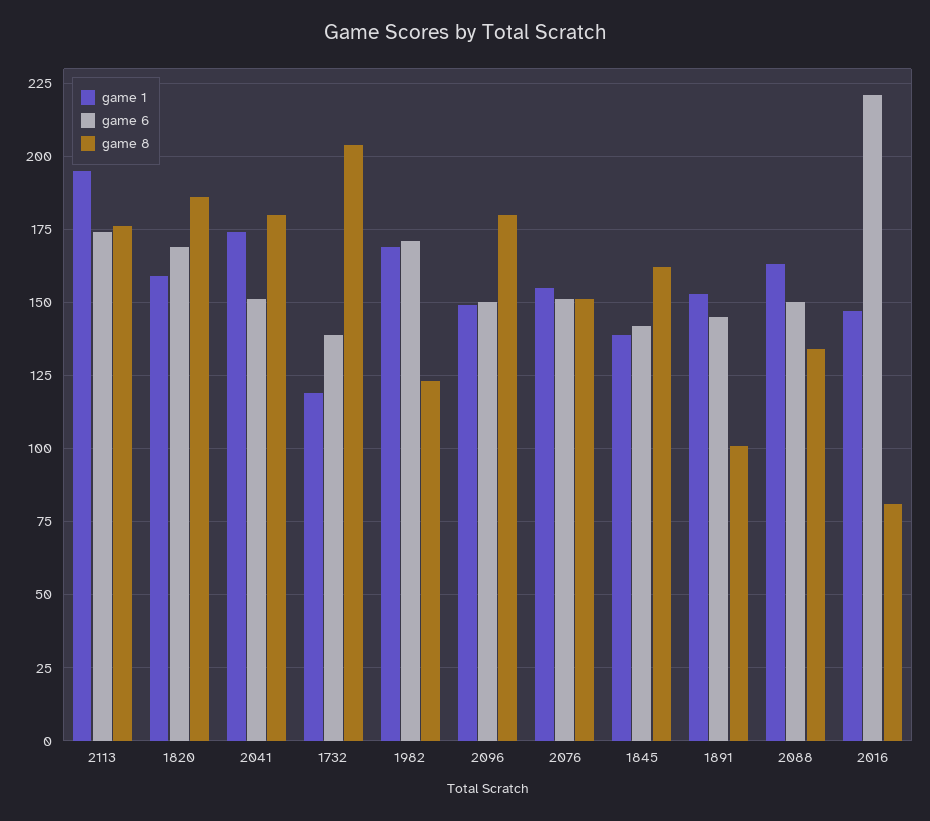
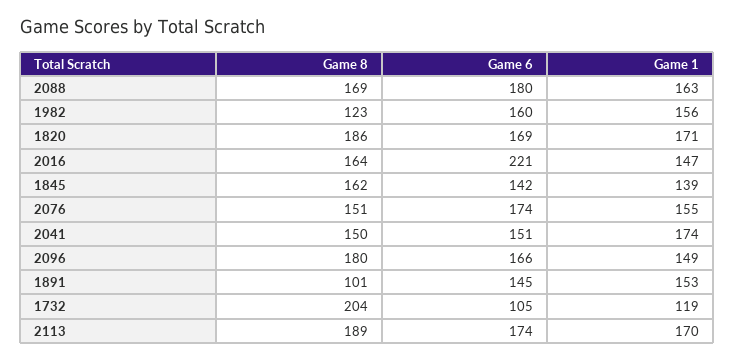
  {
    "game 1": {
-     "2113": 195,
+     "2113": 170,
-     "1820": 160,
+     "1820": 171,
      "2041": 174,
      "1732": 119,
-     "1982": 170,
+     "1982": 156,
      "2096": 149,
      "2076": 155,
      "1845": 139,
      "1891": 153,
      "2088": 163,
      "2016": 147
    },
    "game 6": {
      "2113": 174,
      "1820": 169,
      "2041": 151,
-     "1732": 140,
+     "1732": 105,
-     "1982": 170,
+     "1982": 160,
-     "2096": 150,
+     "2096": 166,
-     "2076": 150,
+     "2076": 174,
      "1845": 142,
      "1891": 145,
-     "2088": 150,
+     "2088": 180,
      "2016": 221
    },
    "game 8": {
-     "2113": 175,
+     "2113": 189,
      "1820": 186,
-     "2041": 180,
+     "2041": 150,
      "1732": 204,
      "1982": 123,
      "2096": 180,
      "2076": 151,
      "1845": 162,
      "1891": 101,
-     "2088": 135,
+     "2088": 169,
-     "2016": 80
+     "2016": 164
    }
  }

